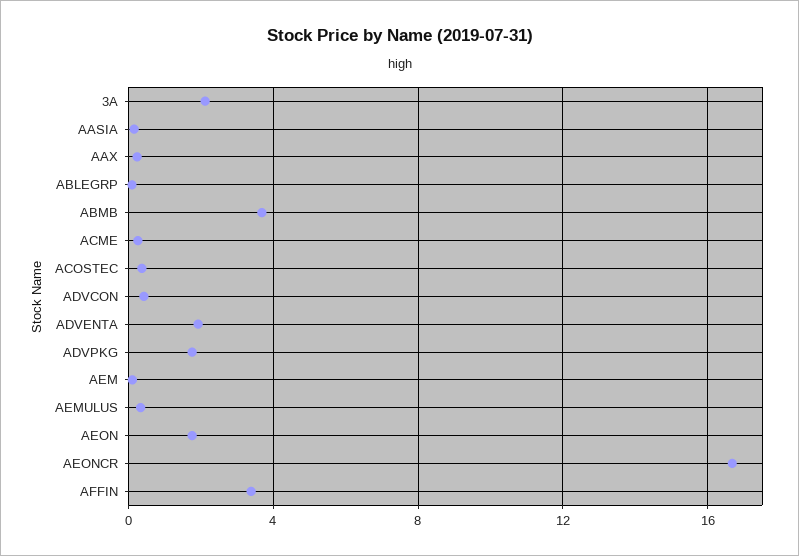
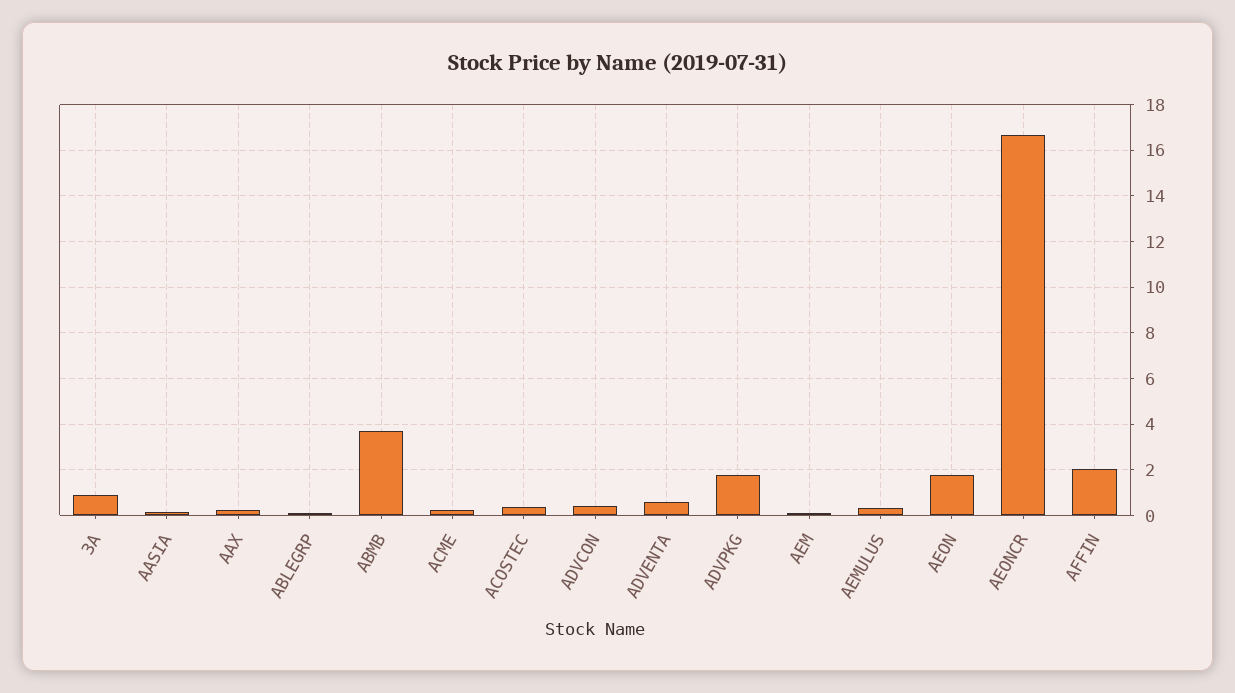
  {
-   "3A": 2,
+   "3A": 1,
    "AASIA": 0,
    "AAX": 0,
    "ABLEGRP": 0,
    "ABMB": 3.5,
    "ACME": 0.5,
    "ACOSTEC": 0.5,
    "ADVCON": 0.5,
-   "ADVENTA": 2,
+   "ADVENTA": 0.5,
    "ADVPKG": 2,
    "AEM": 0,
    "AEMULUS": 0.5,
    "AEON": 2,
    "AEONCR": 16.5,
-   "AFFIN": 3.5
+   "AFFIN": 2
  }

